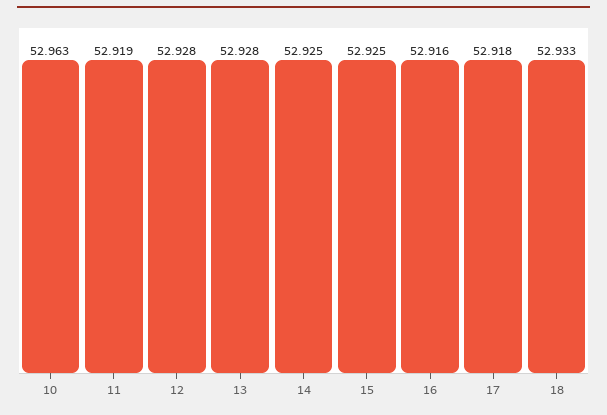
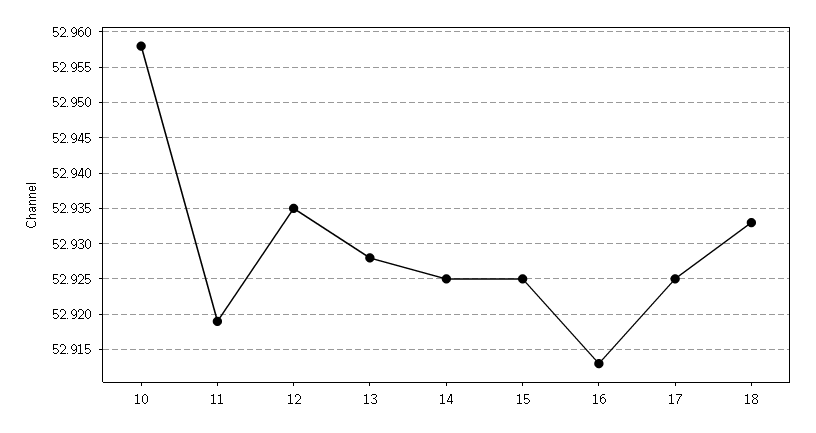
  {
-   "10": 52.963,
+   "10": 52.958,
    "11": 52.919,
-   "12": 52.928,
+   "12": 52.935,
    "13": 52.928,
    "14": 52.925,
    "15": 52.925,
-   "16": 52.916,
+   "16": 52.913,
-   "17": 52.918,
+   "17": 52.925,
    "18": 52.933
  }

